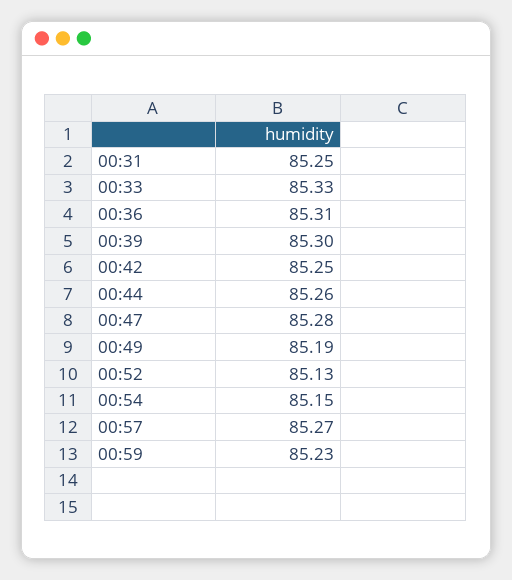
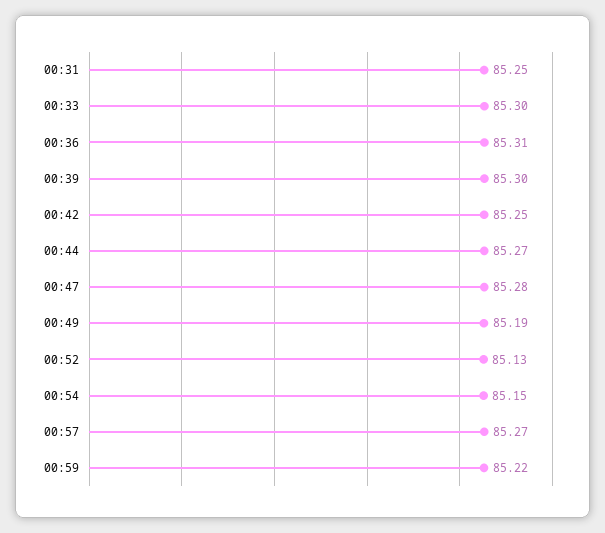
  {
    "00:31": 85.25,
-   "00:33": 85.33,
+   "00:33": 85.3,
    "00:36": 85.31,
    "00:39": 85.3,
    "00:42": 85.25,
-   "00:44": 85.26,
+   "00:44": 85.27,
    "00:47": 85.28,
    "00:49": 85.19,
    "00:52": 85.13,
    "00:54": 85.15,
    "00:57": 85.27,
-   "00:59": 85.23
+   "00:59": 85.22
  }

